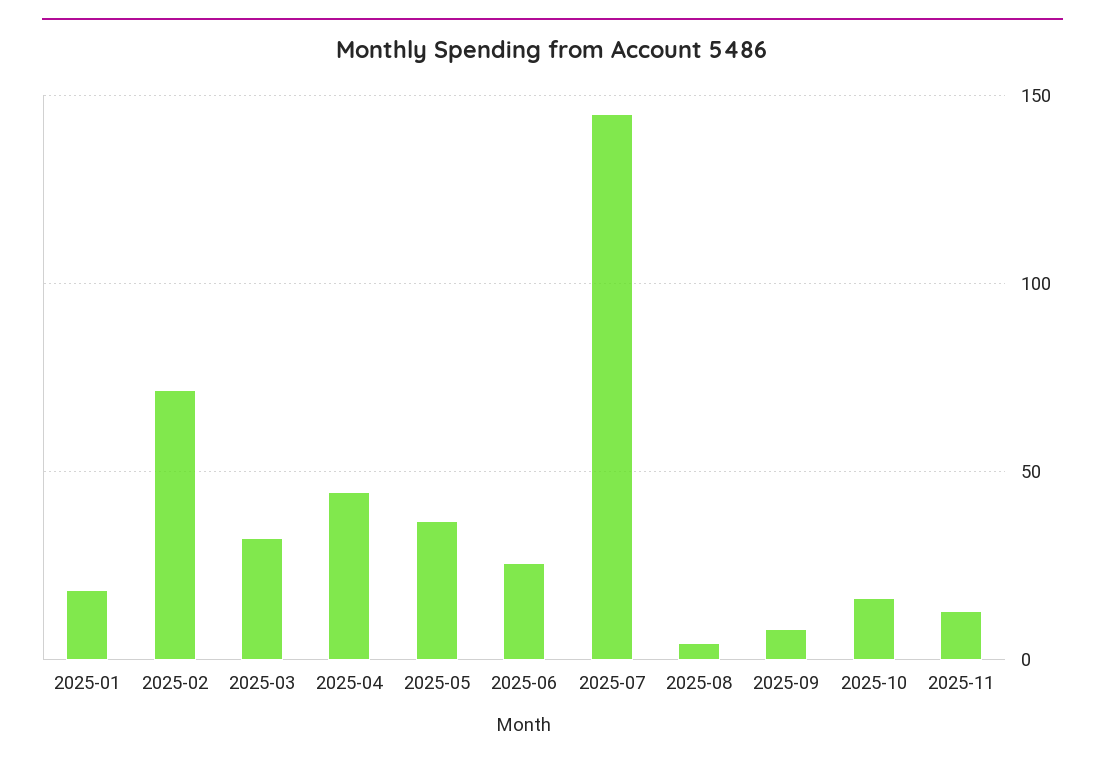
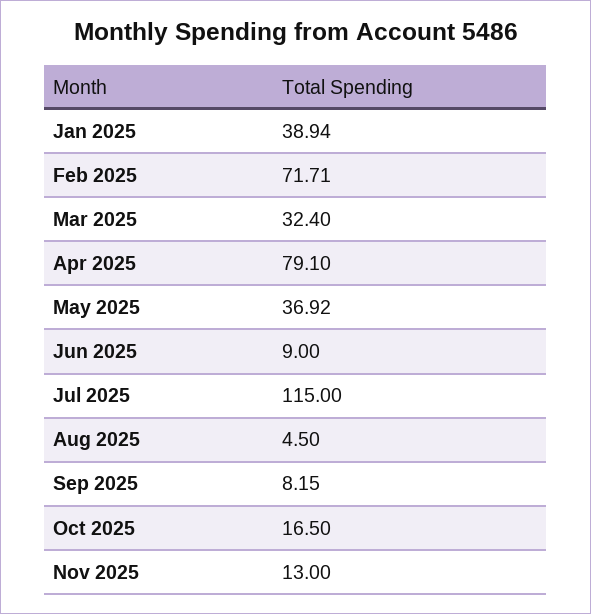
  {
-   "2025-01": 20,
+   "2025-01": 38.94,
    "2025-02": 71.71,
    "2025-03": 32.4,
-   "2025-04": 45,
+   "2025-04": 79.1,
    "2025-05": 36.92,
-   "2025-06": 25,
+   "2025-06": 9,
-   "2025-07": 145,
+   "2025-07": 115,
    "2025-08": 4.5,
    "2025-09": 8.15,
    "2025-10": 16.5,
    "2025-11": 13
  }

